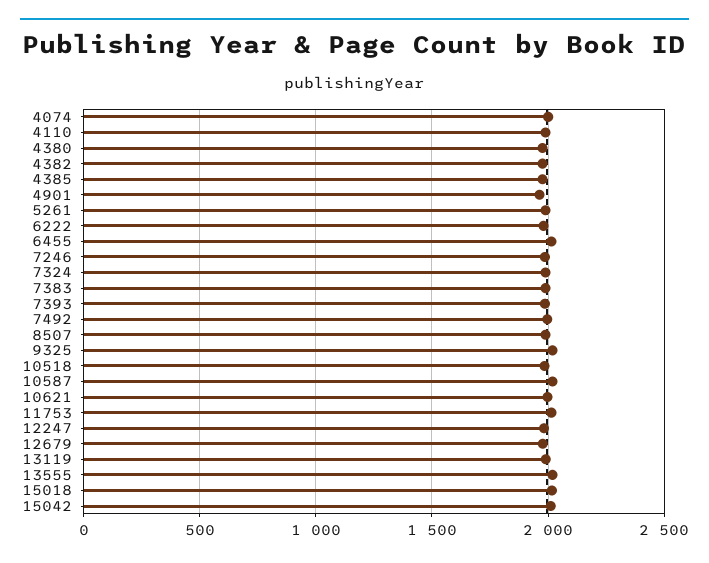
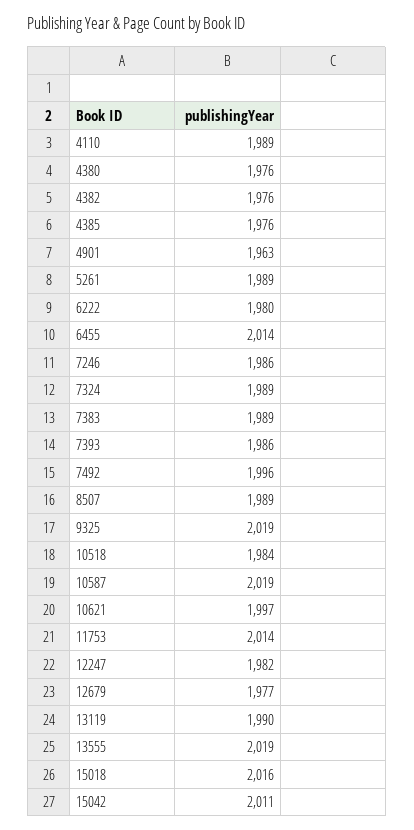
  {
-   "4074": 2000,
    "4110": 1989,
    "4380": 1976,
    "4382": 1976,
    "4385": 1976,
    "4901": 1963,
    "5261": 1989,
    "6222": 1980,
    "6455": 2014,
    "7246": 1986,
    "7324": 1989,
    "7383": 1989,
    "7393": 1986,
    "7492": 1996,
    "8507": 1989,
    "9325": 2019,
    "10518": 1984,
    "10587": 2019,
    "10621": 1997,
    "11753": 2014,
    "12247": 1982,
    "12679": 1977,
    "13119": 1990,
    "13555": 2019,
    "15018": 2016,
    "15042": 2011
  }

